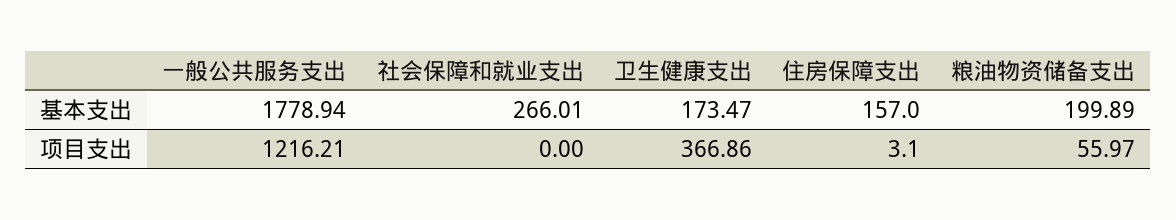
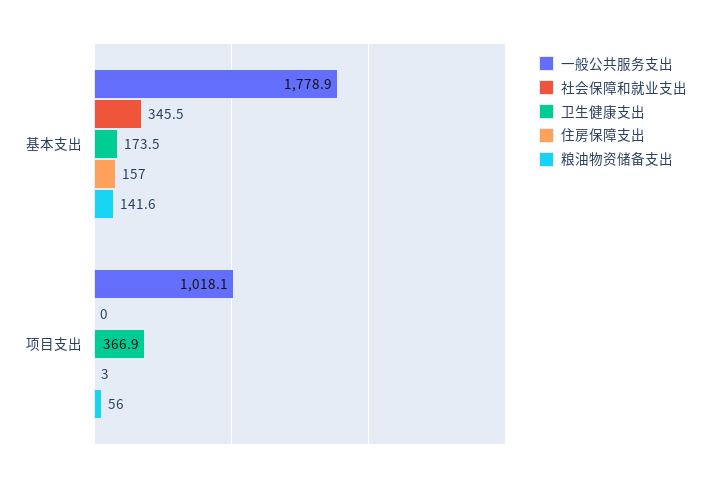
  {
    "一般公共服务支出": {
      "基本支出": 1778.94,
-     "项目支出": 1216.21
+     "项目支出": 1018.1
    },
    "社会保障和就业支出": {
-     "基本支出": 266.01,
+     "基本支出": 345.5,
      "项目支出": 0
    },
    "卫生健康支出": {
      "基本支出": 173.47,
      "项目支出": 366.86
    },
    "住房保障支出": {
      "基本支出": 157,
      "项目支出": 3.1
    },
    "粮油物资储备支出": {
-     "基本支出": 199.89,
+     "基本支出": 141.6,
      "项目支出": 55.97
    }
  }

